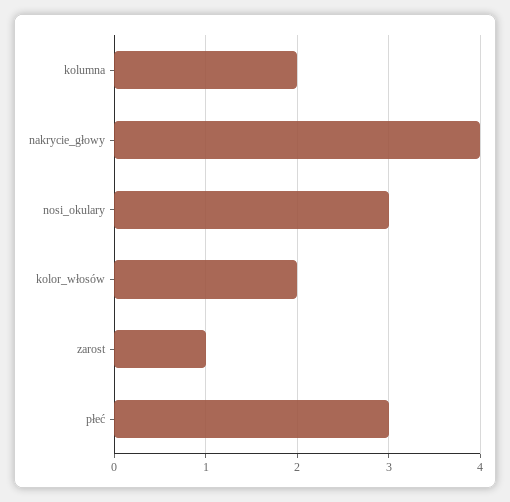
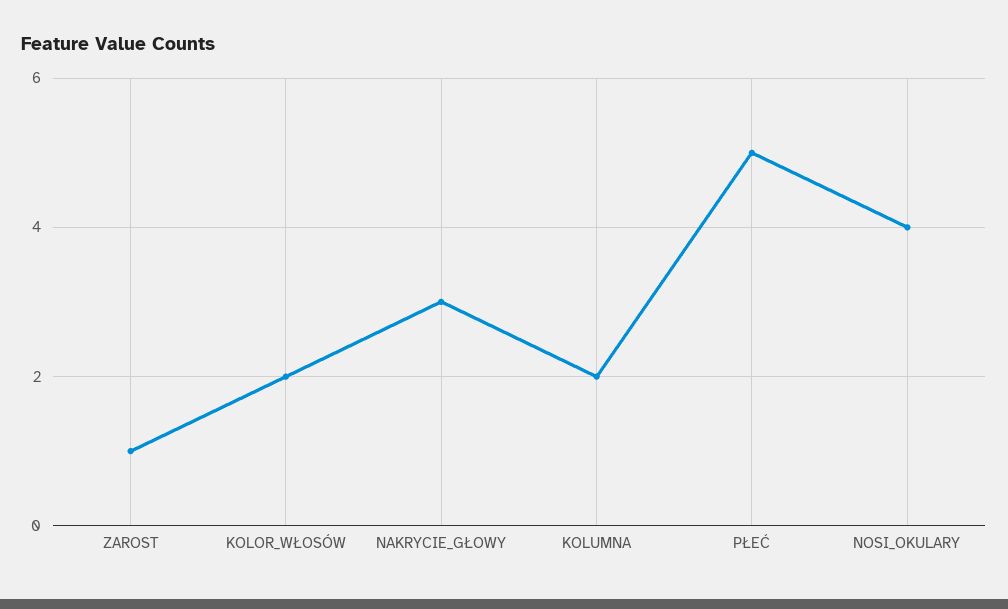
  {
    "kolumna": 2,
-   "nakrycie_głowy": 4,
+   "nakrycie_głowy": 3,
-   "nosi_okulary": 3,
+   "nosi_okulary": 4,
    "kolor_włosów": 2,
    "zarost": 1,
-   "płeć": 3
+   "płeć": 5
  }

